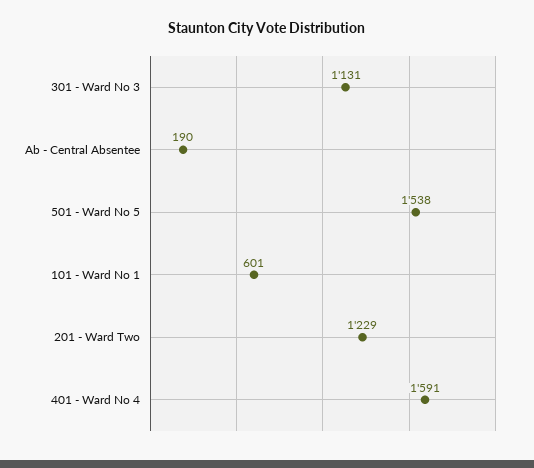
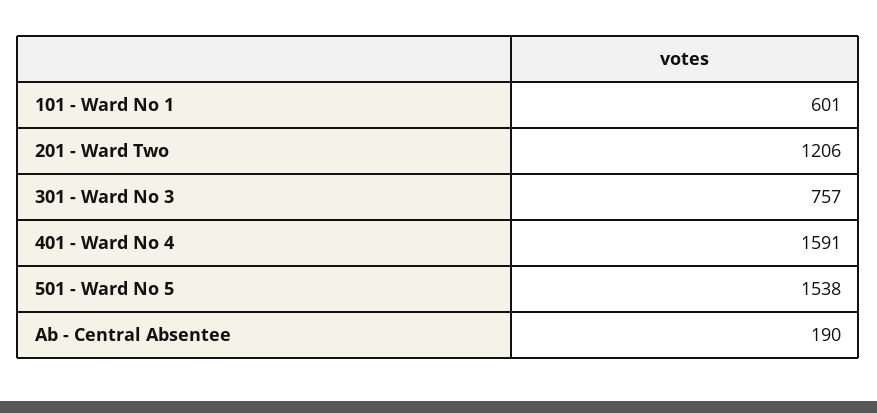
  {
-   "301 - Ward No 3": 1131,
+   "301 - Ward No 3": 757,
    "Ab - Central Absentee": 190,
    "501 - Ward No 5": 1538,
    "101 - Ward No 1": 601,
-   "201 - Ward Two": 1229,
+   "201 - Ward Two": 1206,
    "401 - Ward No 4": 1591
  }

